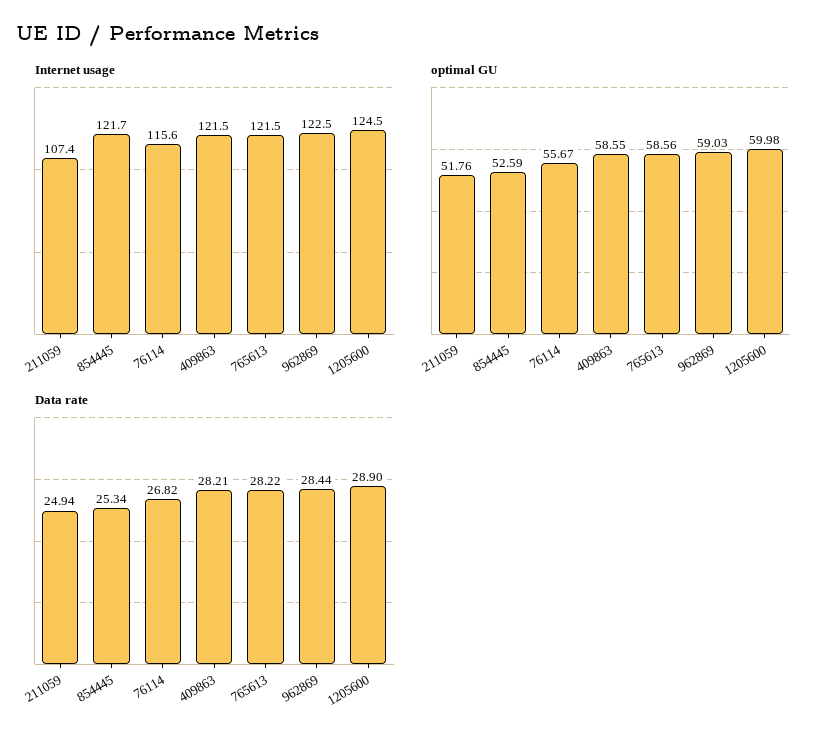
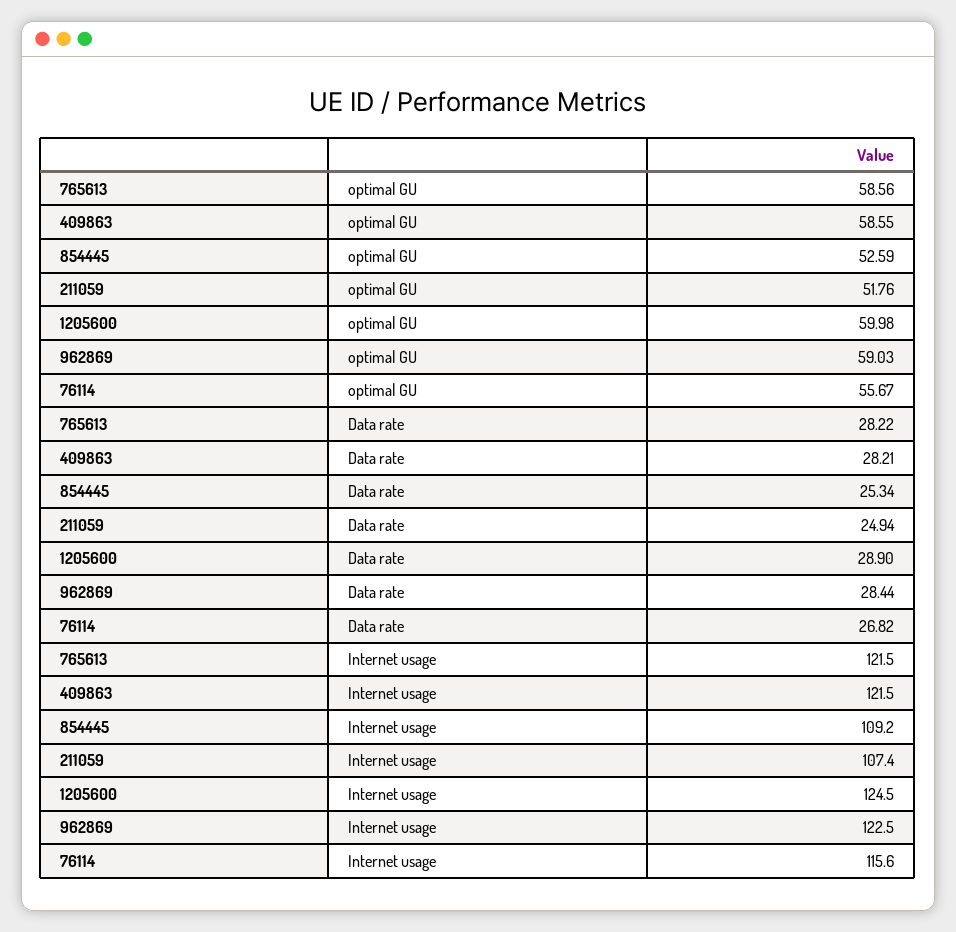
  {
    "Internet usage": {
      "211059": 107.4,
-     "854445": 121.7,
+     "854445": 109.2,
      "76114": 115.6,
      "409863": 121.5,
      "765613": 121.5,
      "962869": 122.5,
      "1205600": 124.5
    },
    "optimal GU": {
      "211059": 51.76,
      "854445": 52.59,
      "76114": 55.67,
      "409863": 58.55,
      "765613": 58.56,
      "962869": 59.03,
      "1205600": 59.98
    },
    "Data rate": {
      "211059": 24.94,
      "854445": 25.34,
      "76114": 26.82,
      "409863": 28.21,
      "765613": 28.22,
      "962869": 28.44,
      "1205600": 28.9
    }
  }

